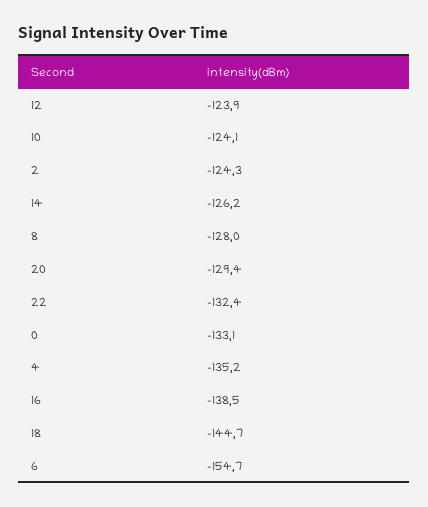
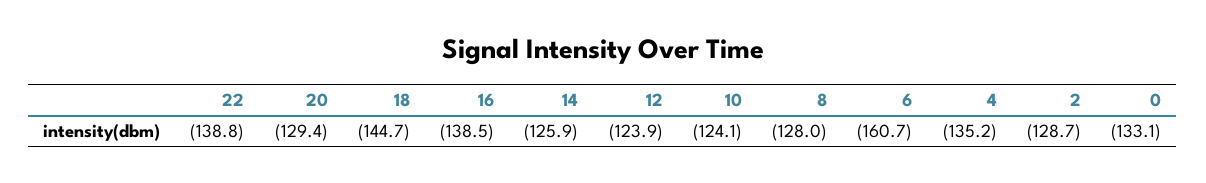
  {
    "12": -123.9,
    "10": -124.1,
-   "2": -124.3,
+   "2": -128.7,
-   "14": -126.2,
+   "14": -125.9,
    "8": -128,
    "20": -129.4,
-   "22": -132.4,
+   "22": -138.8,
    "0": -133.1,
    "4": -135.2,
    "16": -138.5,
    "18": -144.7,
-   "6": -154.7
+   "6": -160.7
  }

